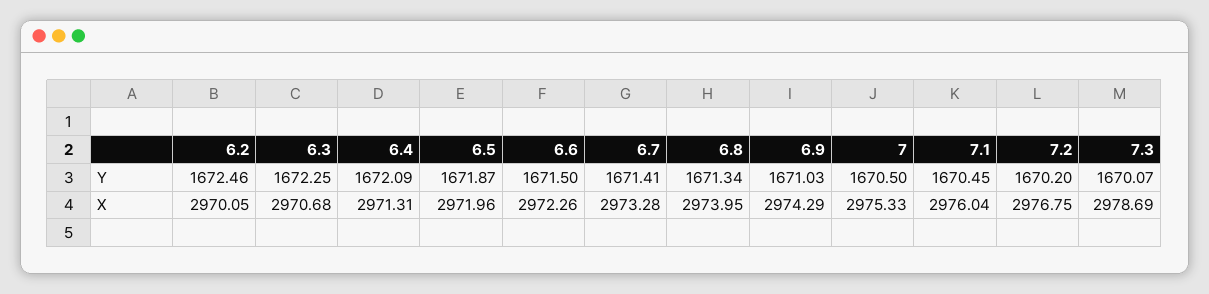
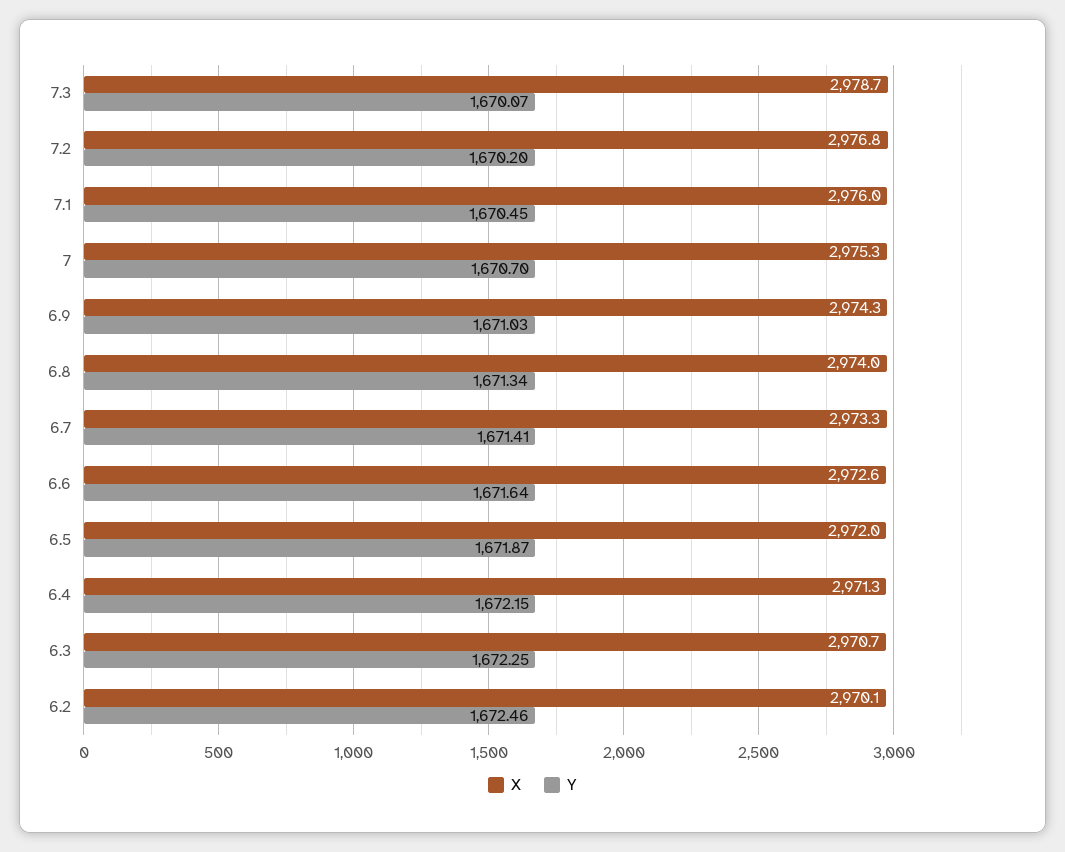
  {
    "Y": {
      "6.2": 1672.46,
      "6.3": 1672.25,
-     "6.4": 1672.09,
+     "6.4": 1672.15,
      "6.5": 1671.87,
-     "6.6": 1671.5,
+     "6.6": 1671.64,
      "6.7": 1671.41,
      "6.8": 1671.34,
      "6.9": 1671.03,
-     "7": 1670.5,
+     "7": 1670.7,
      "7.1": 1670.45,
      "7.2": 1670.2,
      "7.3": 1670.07
    },
    "X": {
      "6.2": 2970.05,
      "6.3": 2970.68,
      "6.4": 2971.31,
      "6.5": 2971.96,
-     "6.6": 2972.26,
+     "6.6": 2972.6,
      "6.7": 2973.28,
      "6.8": 2973.95,
      "6.9": 2974.29,
      "7": 2975.33,
      "7.1": 2976.04,
      "7.2": 2976.75,
      "7.3": 2978.69
    }
  }

